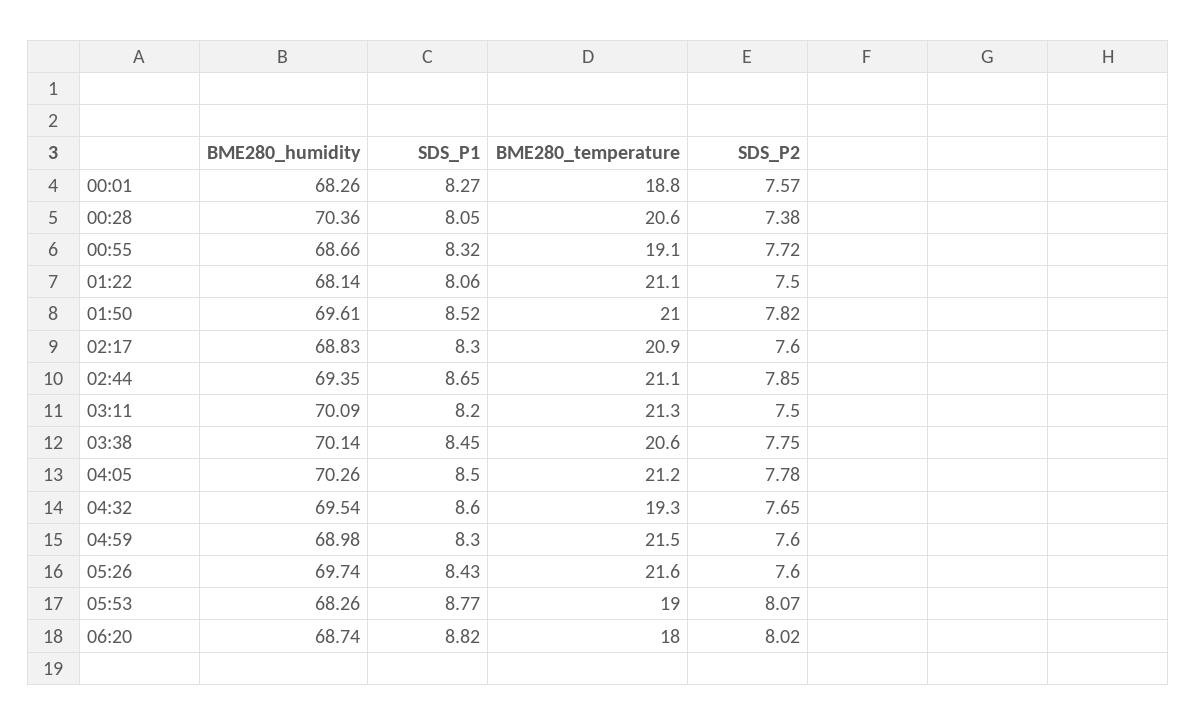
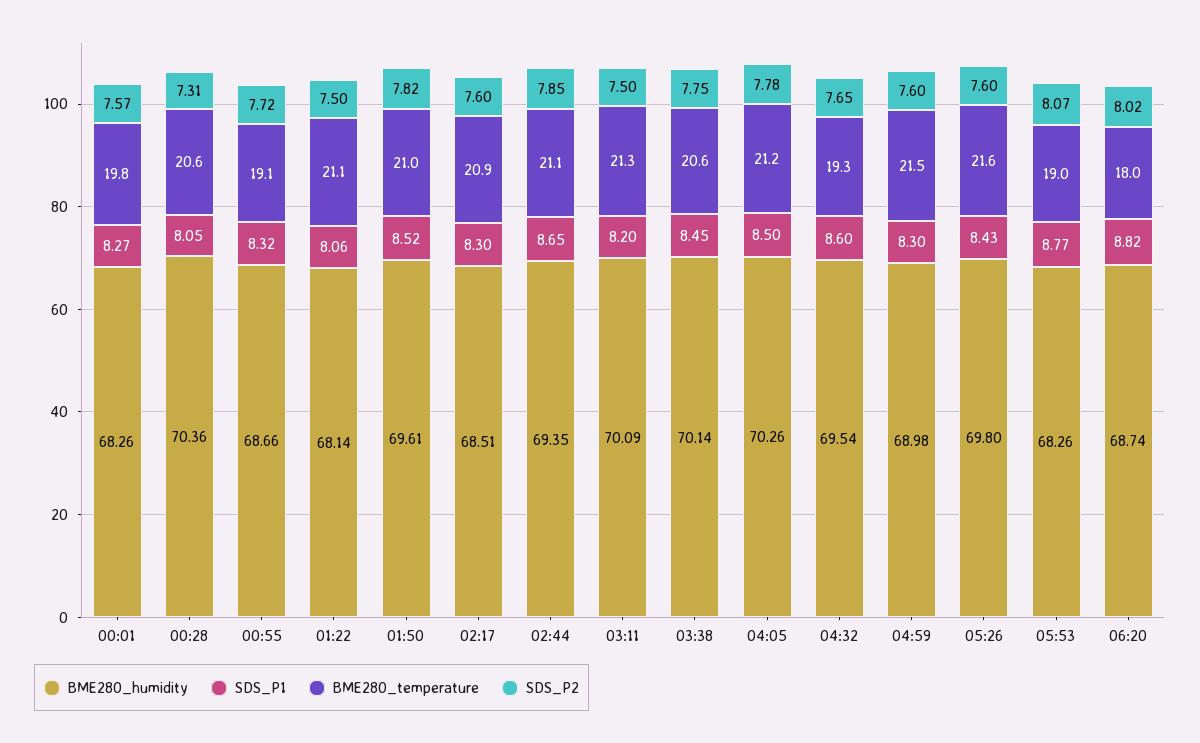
  {
    "BME280_humidity": {
      "00:01": 68.26,
      "00:28": 70.36,
      "00:55": 68.66,
      "01:22": 68.14,
      "01:50": 69.61,
-     "02:17": 68.83,
+     "02:17": 68.51,
      "02:44": 69.35,
      "03:11": 70.09,
      "03:38": 70.14,
      "04:05": 70.26,
      "04:32": 69.54,
      "04:59": 68.98,
-     "05:26": 69.74,
+     "05:26": 69.8,
      "05:53": 68.26,
      "06:20": 68.74
    },
    "SDS_P1": {
      "00:01": 8.27,
      "00:28": 8.05,
      "00:55": 8.32,
      "01:22": 8.06,
      "01:50": 8.52,
      "02:17": 8.3,
      "02:44": 8.65,
      "03:11": 8.2,
      "03:38": 8.45,
      "04:05": 8.5,
      "04:32": 8.6,
      "04:59": 8.3,
      "05:26": 8.43,
      "05:53": 8.77,
      "06:20": 8.82
    },
    "BME280_temperature": {
-     "00:01": 18.8,
+     "00:01": 19.8,
      "00:28": 20.6,
      "00:55": 19.1,
      "01:22": 21.1,
      "01:50": 21,
      "02:17": 20.9,
      "02:44": 21.1,
      "03:11": 21.3,
      "03:38": 20.6,
      "04:05": 21.2,
      "04:32": 19.3,
      "04:59": 21.5,
      "05:26": 21.6,
      "05:53": 19,
      "06:20": 18
    },
    "SDS_P2": {
      "00:01": 7.57,
-     "00:28": 7.38,
+     "00:28": 7.31,
      "00:55": 7.72,
      "01:22": 7.5,
      "01:50": 7.82,
      "02:17": 7.6,
      "02:44": 7.85,
      "03:11": 7.5,
      "03:38": 7.75,
      "04:05": 7.78,
      "04:32": 7.65,
      "04:59": 7.6,
      "05:26": 7.6,
      "05:53": 8.07,
      "06:20": 8.02
    }
  }

